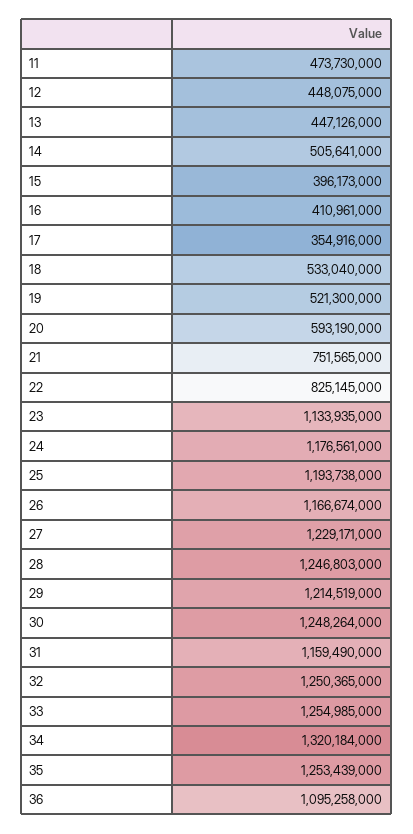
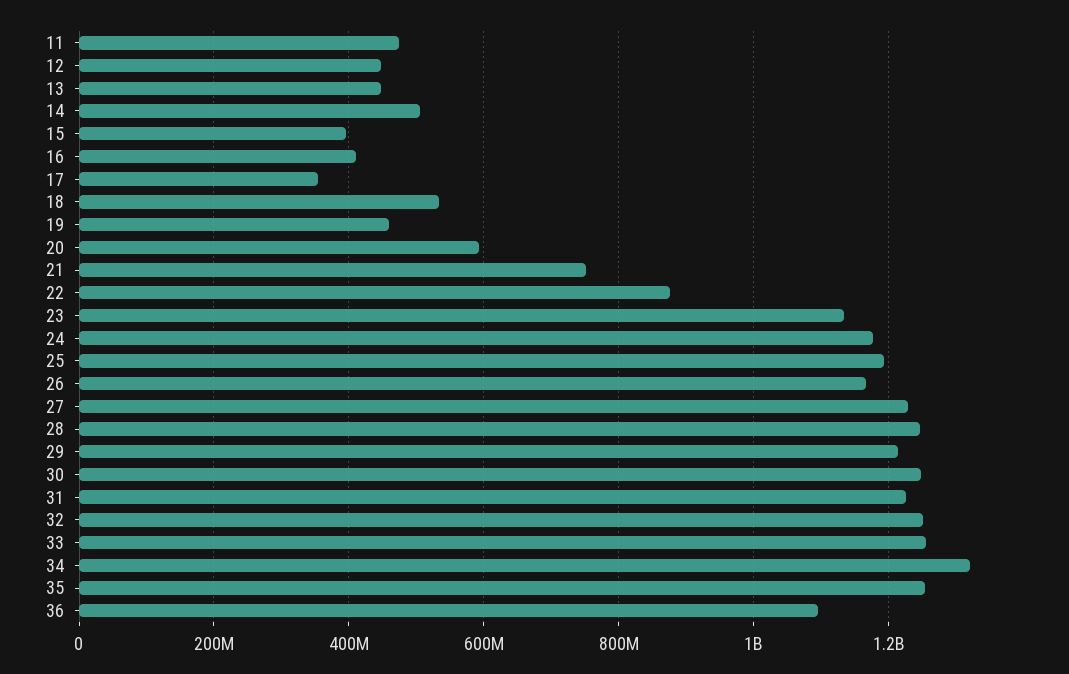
  {
    "11": 473730000,
    "12": 448075000,
    "13": 447126000,
    "14": 505641000,
    "15": 396173000,
    "16": 410961000,
    "17": 354916000,
    "18": 533040000,
-   "19": 521300000,
+   "19": 460000000,
    "20": 593190000,
    "21": 751565000,
-   "22": 825145000,
+   "22": 880000000,
    "23": 1133935000,
    "24": 1176561000,
    "25": 1193738000,
    "26": 1166674000,
    "27": 1229171000,
    "28": 1246803000,
    "29": 1214519000,
    "30": 1248264000,
-   "31": 1159490000,
+   "31": 1220000000,
    "32": 1250365000,
    "33": 1254985000,
    "34": 1320184000,
    "35": 1253439000,
    "36": 1095258000
  }

